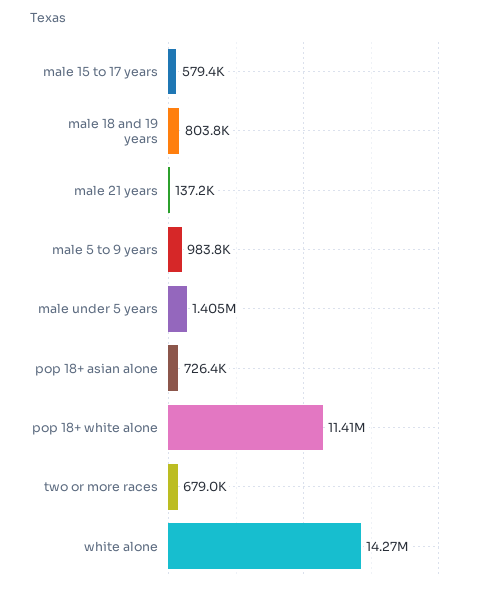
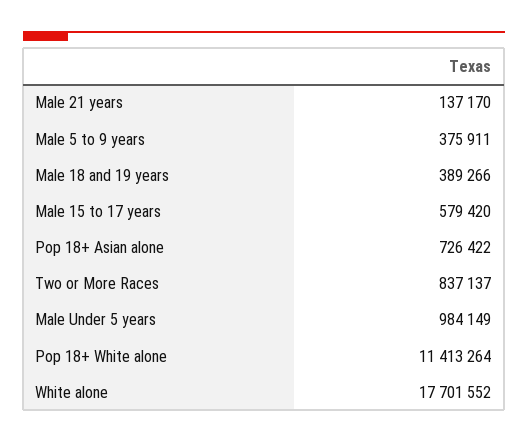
  {
    "male 15 to 17 years": 579420,
-   "male 18 and 19 years": 803800,
+   "male 18 and 19 years": 389266,
    "male 21 years": 137170,
-   "male 5 to 9 years": 983800,
+   "male 5 to 9 years": 375911,
-   "male under 5 years": 1405000,
+   "male under 5 years": 984149,
    "pop 18+ asian alone": 726422,
    "pop 18+ white alone": 11413264,
-   "two or more races": 679000,
+   "two or more races": 837137,
-   "white alone": 14270000
+   "white alone": 17701552
  }

